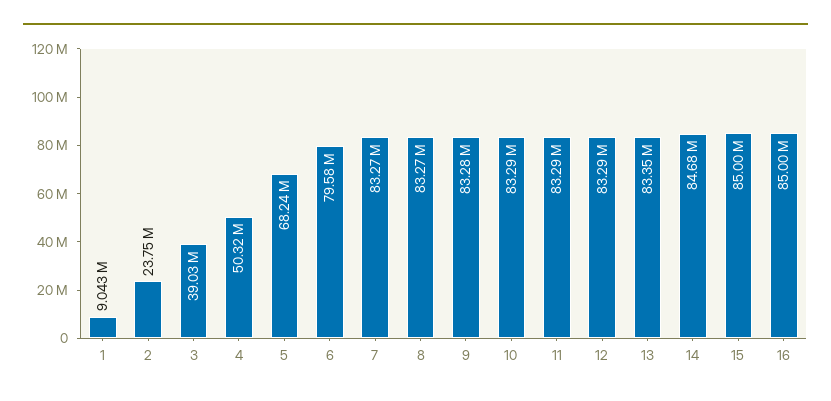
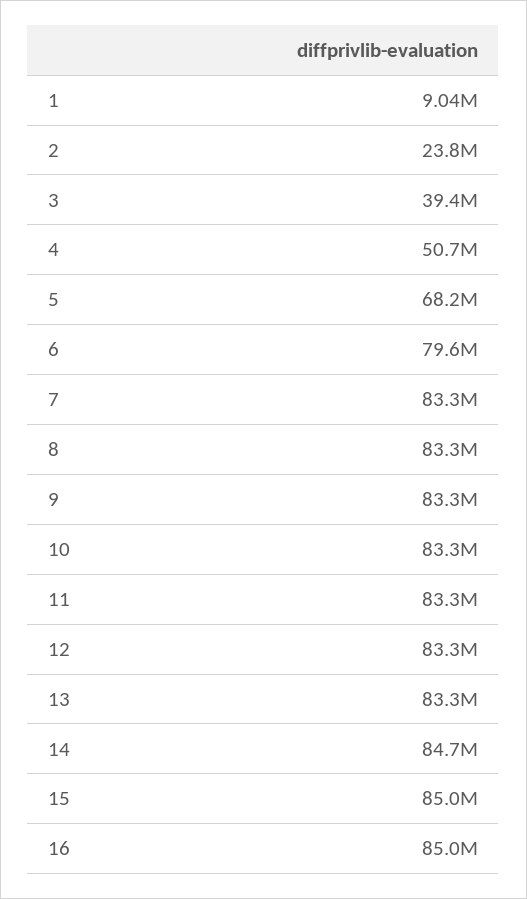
  {
    "1": 9043000,
    "2": 23750000,
-   "3": 39030000,
+   "3": 39400000,
-   "4": 50320000,
+   "4": 50700000,
    "5": 68240000,
    "6": 79580000,
    "7": 83270000,
    "8": 83270000,
    "9": 83280000,
    "10": 83290000,
    "11": 83290000,
    "12": 83290000,
    "13": 83350000,
    "14": 84680000,
    "15": 85000000,
    "16": 85000000
  }

